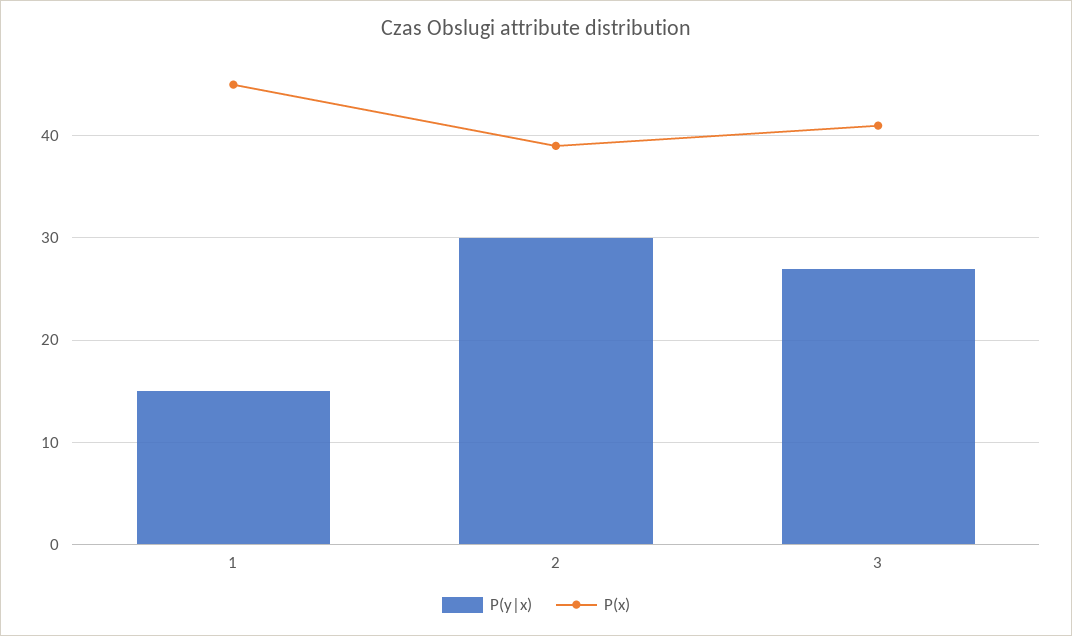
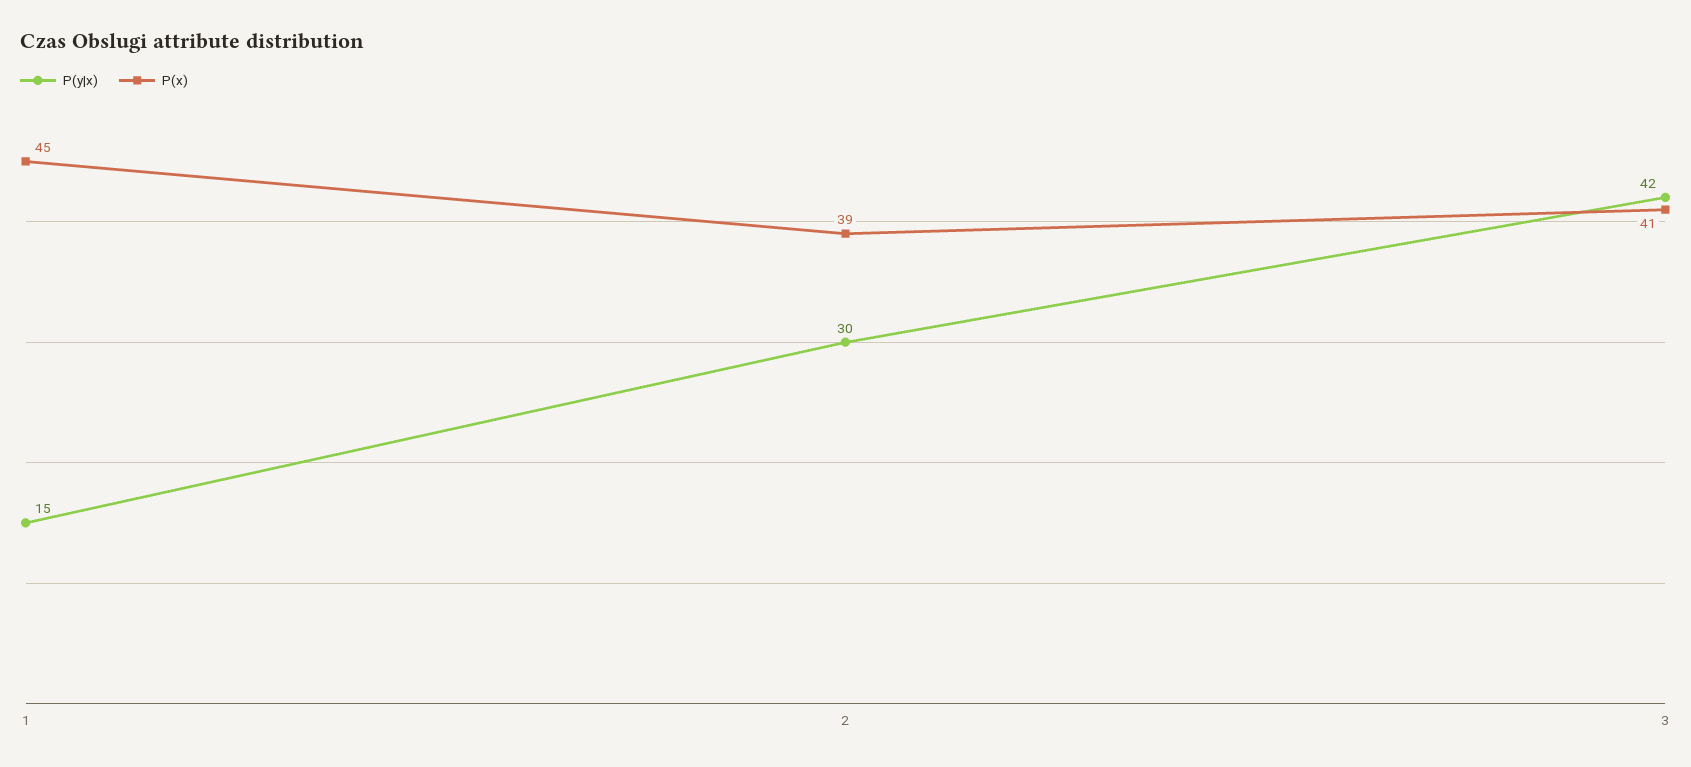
  {
    "P(y|x)": {
      "1": 15,
      "2": 30,
-     "3": 27
+     "3": 42
    },
    "P(x)": {
      "1": 45,
      "2": 39,
      "3": 41
    }
  }

